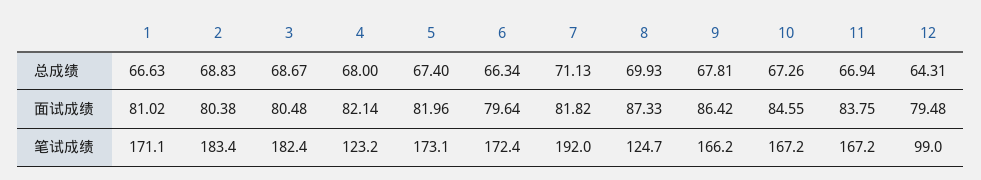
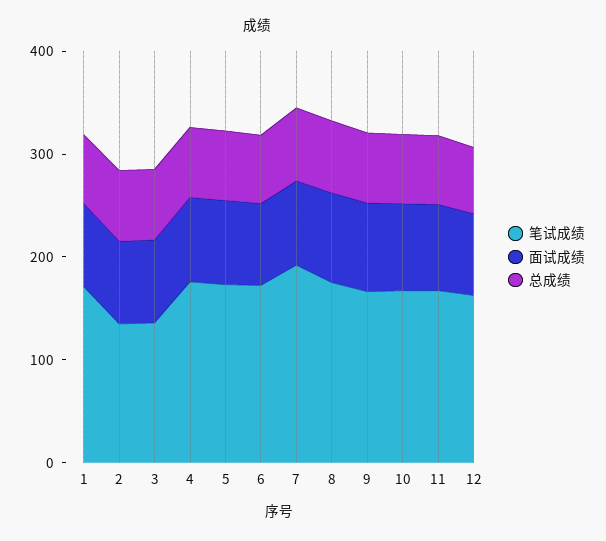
  {
    "总成绩": {
      "1": 66.63,
      "2": 68.83,
      "3": 68.67,
      "4": 68,
      "5": 67.4,
      "6": 66.34,
      "7": 71.13,
      "8": 69.93,
      "9": 67.81,
      "10": 67.26,
      "11": 66.94,
      "12": 64.31
    },
    "面试成绩": {
      "1": 81.02,
      "2": 80.38,
      "3": 80.48,
      "4": 82.14,
      "5": 81.96,
      "6": 79.64,
      "7": 81.82,
      "8": 87.33,
      "9": 86.42,
      "10": 84.55,
      "11": 83.75,
      "12": 79.48
    },
    "笔试成绩": {
      "1": 171.1,
-     "2": 183.4,
+     "2": 140,
-     "3": 182.4,
+     "3": 140,
-     "4": 123.2,
+     "4": 180,
      "5": 173.1,
      "6": 172.4,
      "7": 192,
-     "8": 124.7,
+     "8": 180,
      "9": 166.2,
      "10": 167.2,
      "11": 167.2,
-     "12": 99
+     "12": 160
    }
  }

